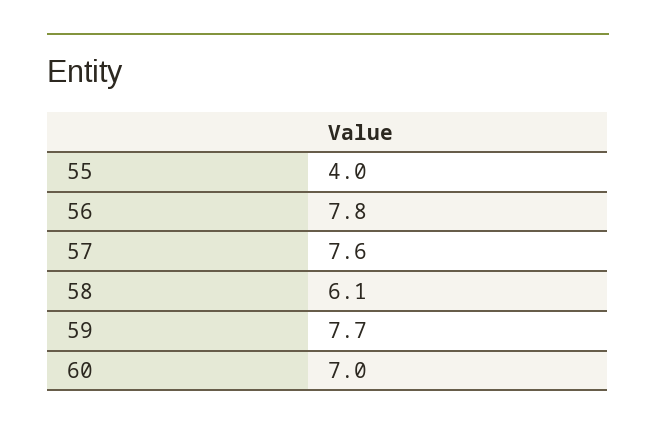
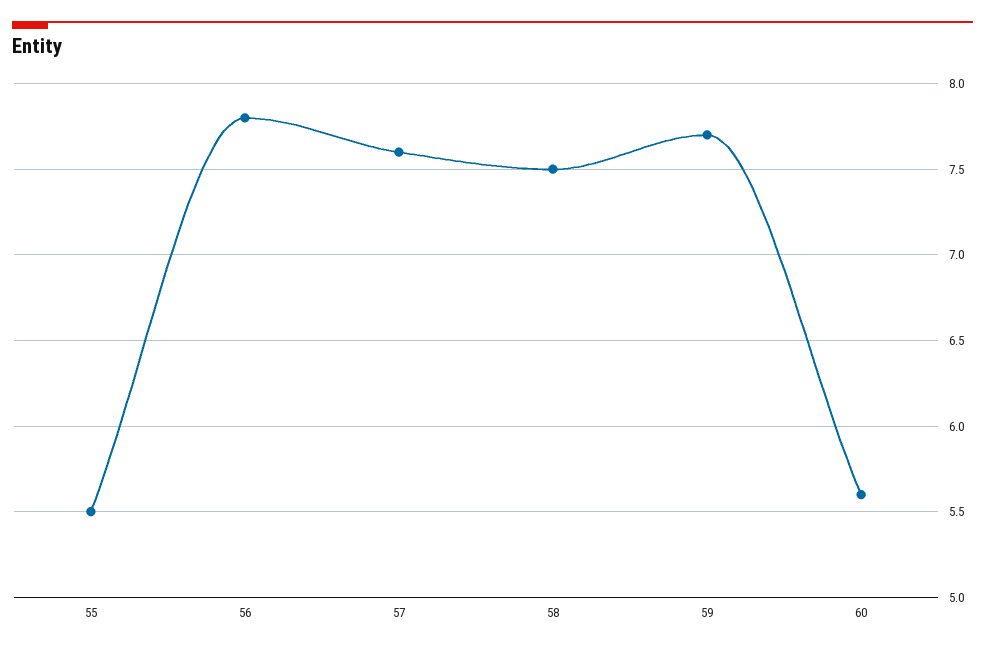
  {
-   "55": 4,
+   "55": 5.5,
    "56": 7.8,
    "57": 7.6,
-   "58": 6.1,
+   "58": 7.5,
    "59": 7.7,
-   "60": 7
+   "60": 5.6
  }

